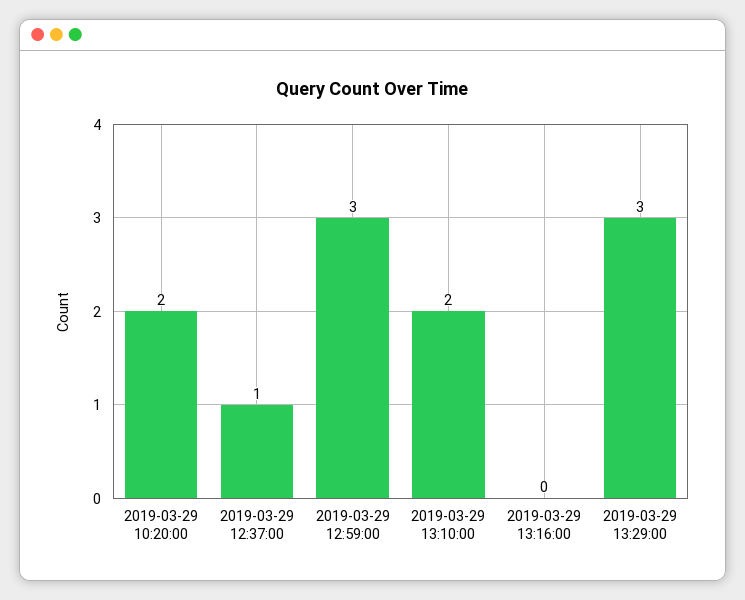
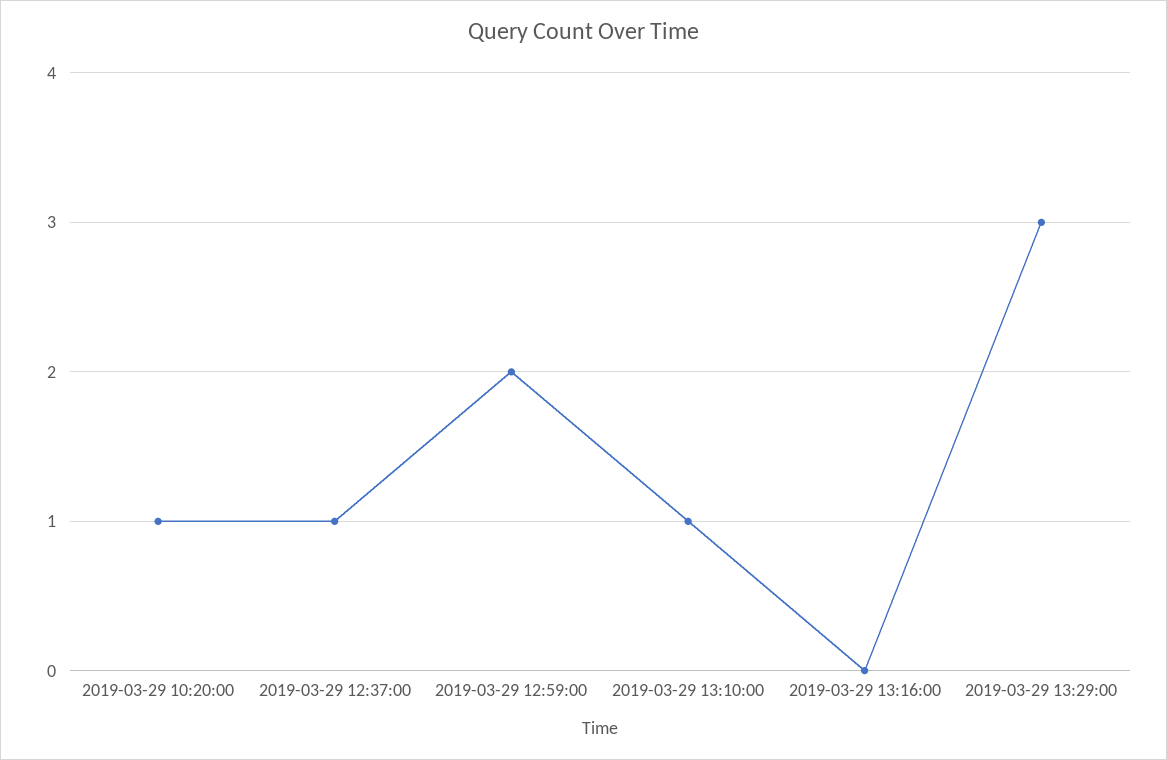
  {
-   "2019-03-29 10:20:00": 2,
+   "2019-03-29 10:20:00": 1,
    "2019-03-29 12:37:00": 1,
-   "2019-03-29 12:59:00": 3,
+   "2019-03-29 12:59:00": 2,
-   "2019-03-29 13:10:00": 2,
+   "2019-03-29 13:10:00": 1,
    "2019-03-29 13:16:00": 0,
    "2019-03-29 13:29:00": 3
  }

